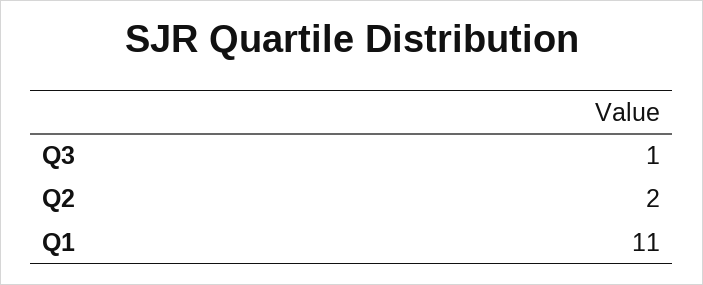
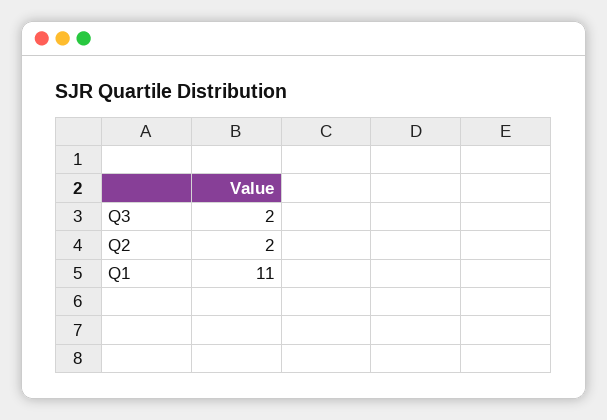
  {
-   "Q3": 1,
+   "Q3": 2,
    "Q2": 2,
    "Q1": 11
  }

